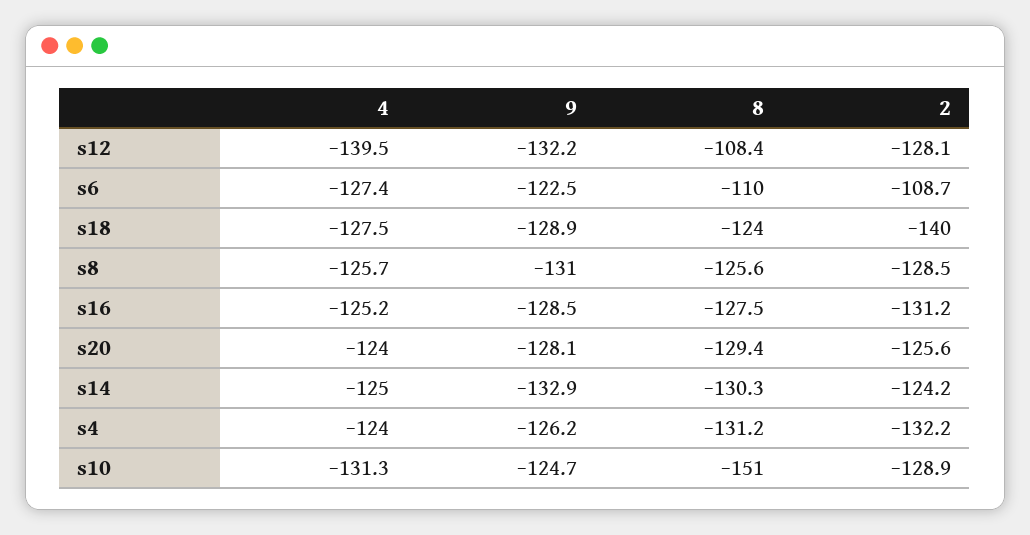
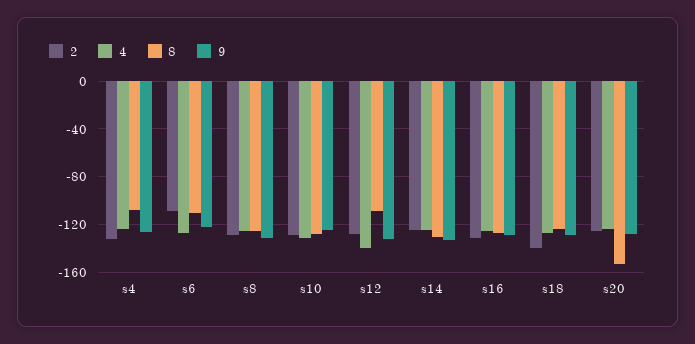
  {
    "4": {
      "s12": -139.5,
      "s6": -127.4,
      "s18": -127.5,
      "s8": -125.7,
      "s16": -125.2,
      "s20": -124,
      "s14": -125,
      "s4": -124,
      "s10": -131.3
    },
    "9": {
      "s12": -132.2,
      "s6": -122.5,
      "s18": -128.9,
      "s8": -131,
      "s16": -128.5,
      "s20": -128.1,
      "s14": -132.9,
      "s4": -126.2,
      "s10": -124.7
    },
    "8": {
      "s12": -108.4,
      "s6": -110,
      "s18": -124,
      "s8": -125.6,
      "s16": -127.5,
-     "s20": -129.4,
+     "s20": -150,
      "s14": -130.3,
-     "s4": -131.2,
+     "s4": -110,
-     "s10": -151
+     "s10": -130
    },
    "2": {
      "s12": -128.1,
      "s6": -108.7,
      "s18": -140,
      "s8": -128.5,
      "s16": -131.2,
      "s20": -125.6,
      "s14": -124.2,
      "s4": -132.2,
      "s10": -128.9
    }
  }

